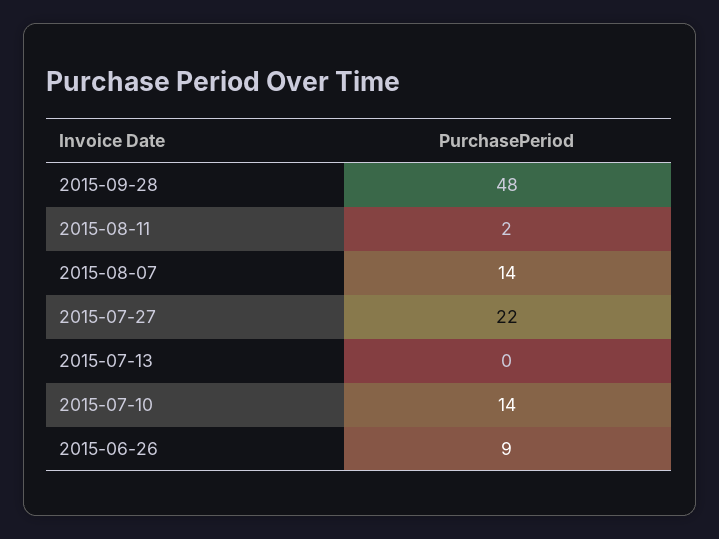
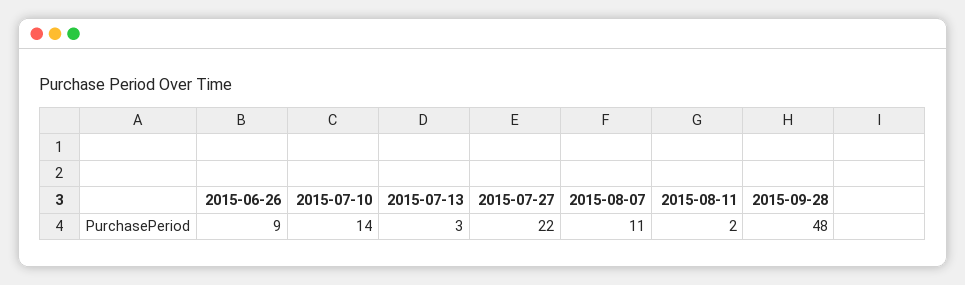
  {
    "2015-09-28": 48,
    "2015-08-11": 2,
-   "2015-08-07": 14,
+   "2015-08-07": 11,
    "2015-07-27": 22,
-   "2015-07-13": 0,
+   "2015-07-13": 3,
    "2015-07-10": 14,
    "2015-06-26": 9
  }

